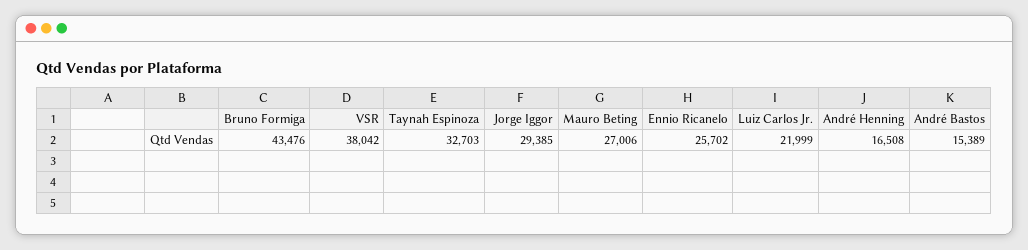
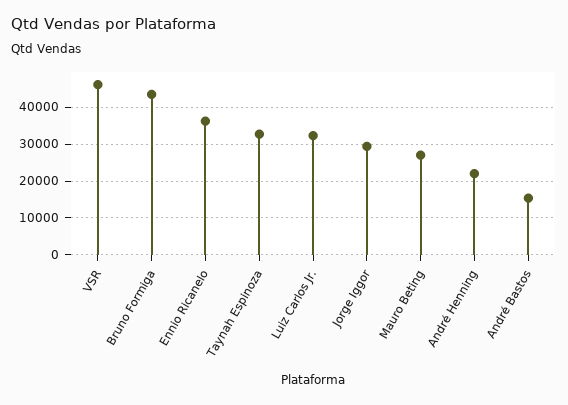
  {
    "Bruno Formiga": 43476,
-   "VSR": 38042,
+   "VSR": 46000,
    "Taynah Espinoza": 32703,
    "Jorge Iggor": 29385,
    "Mauro Beting": 27006,
-   "Ennio Ricanelo": 25702,
+   "Ennio Ricanelo": 36000,
-   "Luiz Carlos Jr.": 21999,
+   "Luiz Carlos Jr.": 32000,
-   "André Henning": 16508,
+   "André Henning": 22000,
    "André Bastos": 15389
  }

